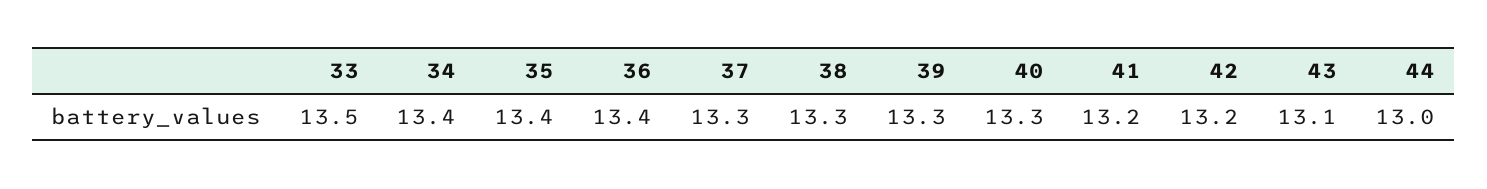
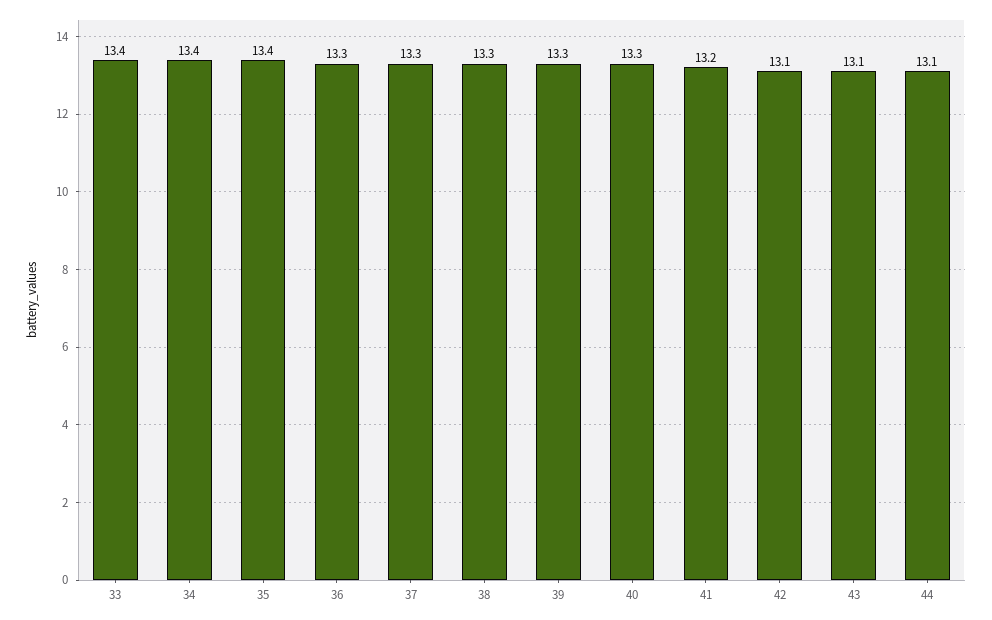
  {
-   "33": 13.5,
+   "33": 13.4,
    "34": 13.4,
    "35": 13.4,
-   "36": 13.4,
+   "36": 13.3,
    "37": 13.3,
    "38": 13.3,
    "39": 13.3,
    "40": 13.3,
    "41": 13.2,
-   "42": 13.2,
+   "42": 13.1,
    "43": 13.1,
-   "44": 13
+   "44": 13.1
  }

